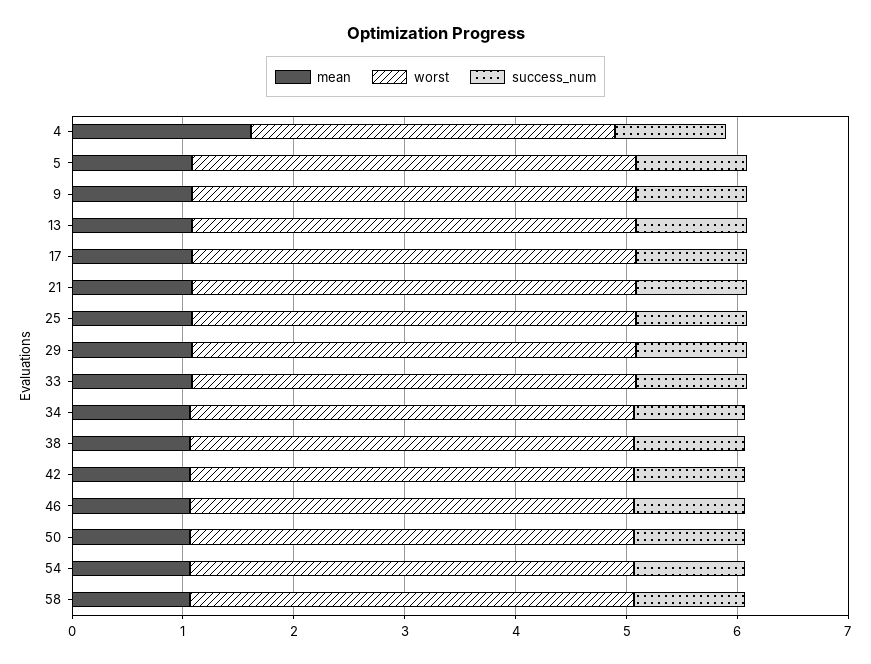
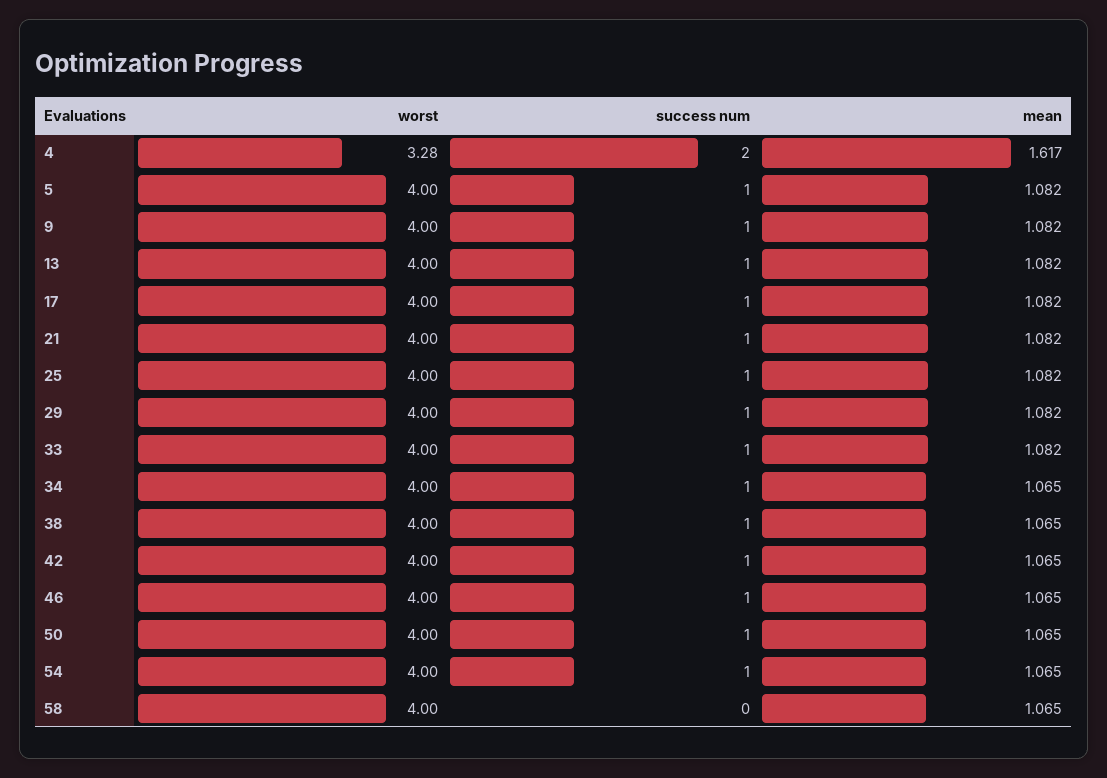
  {
    "mean": {
      "4": 1.617,
      "5": 1.082,
      "9": 1.082,
      "13": 1.082,
      "17": 1.082,
      "21": 1.082,
      "25": 1.082,
      "29": 1.082,
      "33": 1.082,
      "34": 1.065,
      "38": 1.065,
      "42": 1.065,
      "46": 1.065,
      "50": 1.065,
      "54": 1.065,
      "58": 1.065
    },
    "worst": {
      "4": 3.28,
      "5": 4,
      "9": 4,
      "13": 4,
      "17": 4,
      "21": 4,
      "25": 4,
      "29": 4,
      "33": 4,
      "34": 4,
      "38": 4,
      "42": 4,
      "46": 4,
      "50": 4,
      "54": 4,
      "58": 4
    },
    "success_num": {
-     "4": 1,
+     "4": 2,
      "5": 1,
      "9": 1,
      "13": 1,
      "17": 1,
      "21": 1,
      "25": 1,
      "29": 1,
      "33": 1,
      "34": 1,
      "38": 1,
      "42": 1,
      "46": 1,
      "50": 1,
      "54": 1,
-     "58": 1
+     "58": 0
    }
  }

